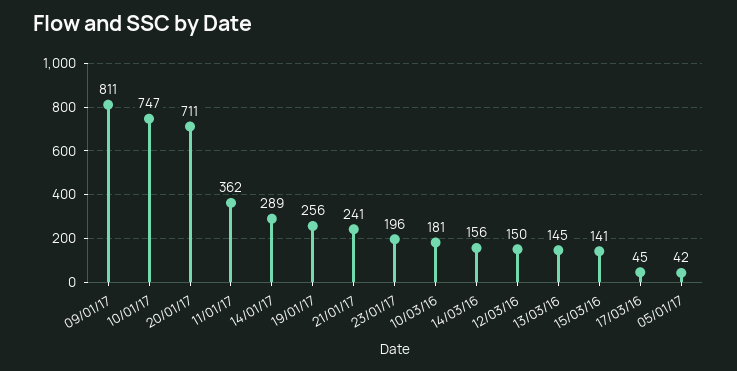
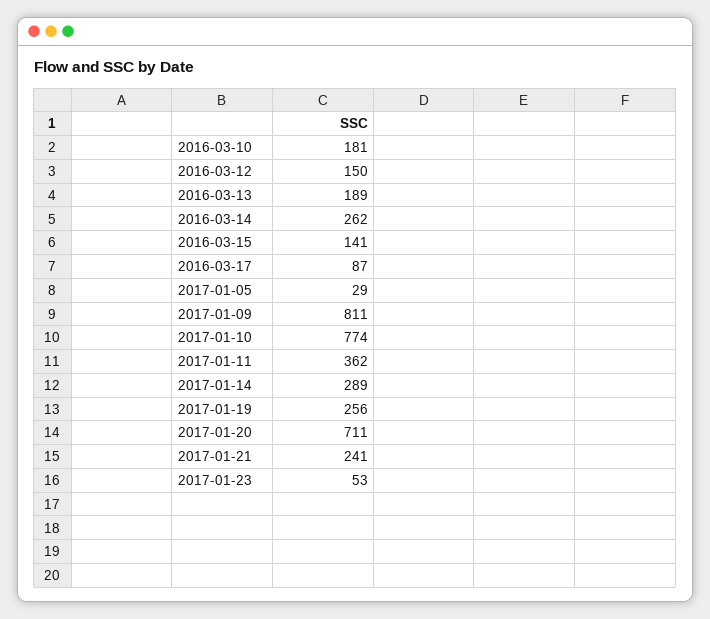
  {
    "09/01/17": 811,
-   "10/01/17": 747,
+   "10/01/17": 774,
    "20/01/17": 711,
    "11/01/17": 362,
    "14/01/17": 289,
    "19/01/17": 256,
    "21/01/17": 241,
-   "23/01/17": 196,
+   "23/01/17": 53,
    "10/03/16": 181,
-   "14/03/16": 156,
+   "14/03/16": 262,
    "12/03/16": 150,
-   "13/03/16": 145,
+   "13/03/16": 189,
    "15/03/16": 141,
-   "17/03/16": 45,
+   "17/03/16": 87,
-   "05/01/17": 42
+   "05/01/17": 29
  }

